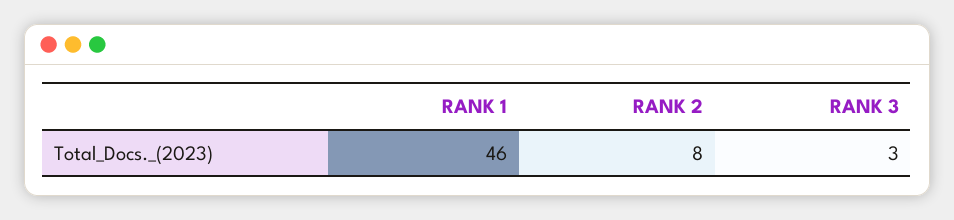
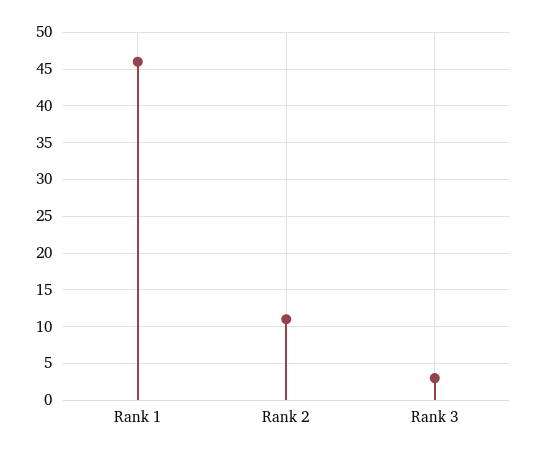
  {
    "RANK 1": 46,
-   "RANK 2": 8,
+   "RANK 2": 11,
    "RANK 3": 3
  }

